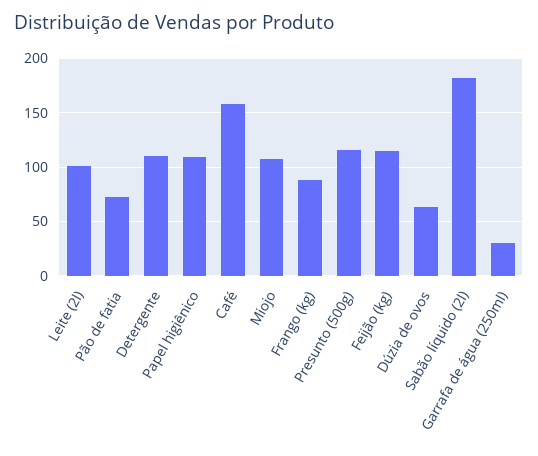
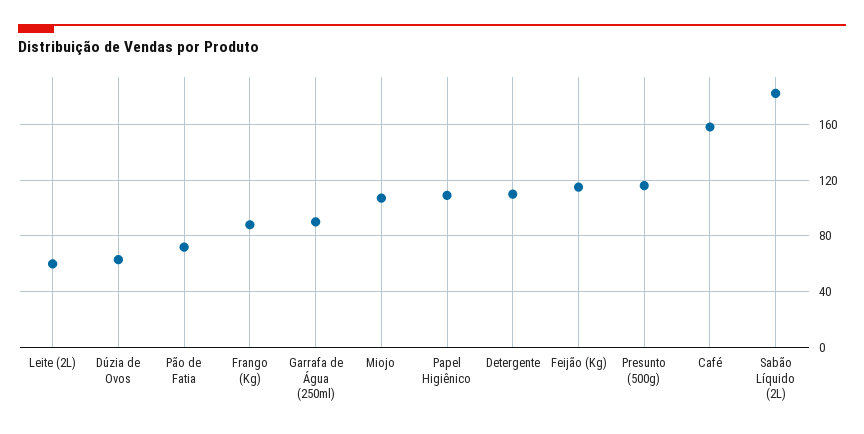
  {
-   "Leite (2l)": 100,
+   "Leite (2l)": 60,
    "Pão de fatia": 70,
    "Detergente": 110,
    "Papel higiênico": 110,
    "Café": 160,
    "Miojo": 105,
    "Frango (kg)": 90,
    "Presunto (500g)": 115,
    "Feijão (kg)": 115,
    "Dúzia de ovos": 65,
    "Sabão líquido (2l)": 180,
-   "Garrafa de água (250ml)": 30
+   "Garrafa de água (250ml)": 90
  }

